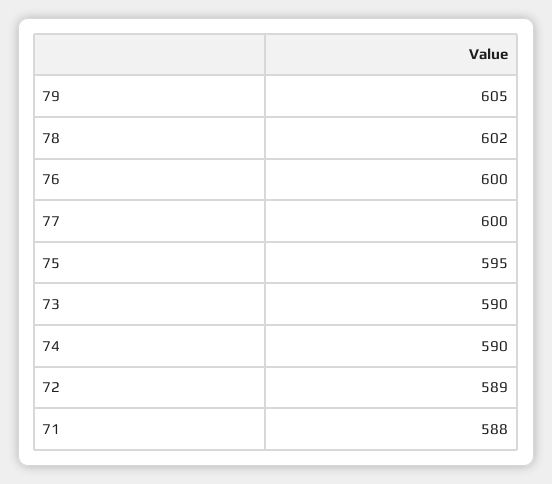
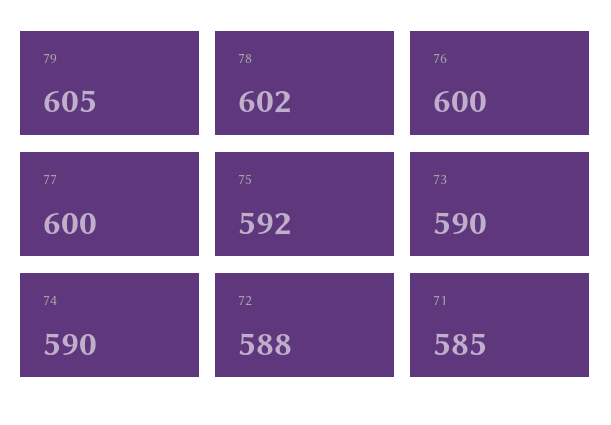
  {
    "79": 605,
    "78": 602,
    "76": 600,
    "77": 600,
-   "75": 595,
+   "75": 592,
    "73": 590,
    "74": 590,
-   "72": 589,
+   "72": 588,
-   "71": 588
+   "71": 585
  }

